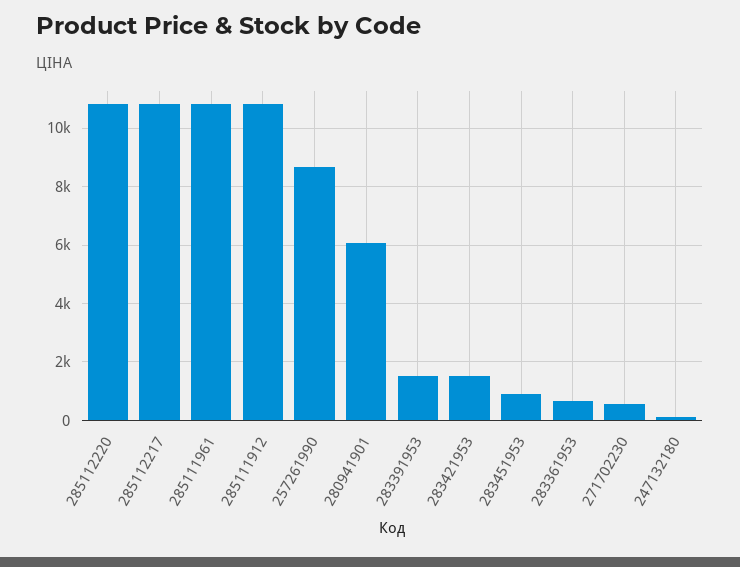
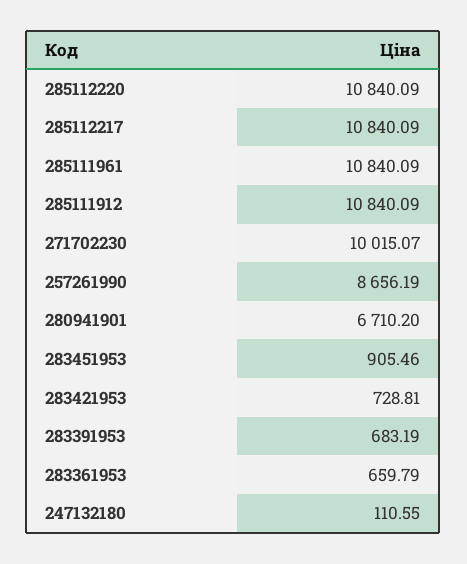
  {
    "285112220": 10840.09,
    "285112217": 10840.09,
    "285111961": 10840.09,
    "285111912": 10840.09,
    "257261990": 8656.19,
-   "280941901": 6000,
+   "280941901": 6710.2,
-   "283391953": 1500,
+   "283391953": 683.19,
-   "283421953": 1500,
+   "283421953": 728.81,
    "283451953": 905.46,
    "283361953": 659.79,
-   "271702230": 500,
+   "271702230": 10015.07,
    "247132180": 110.55
  }

